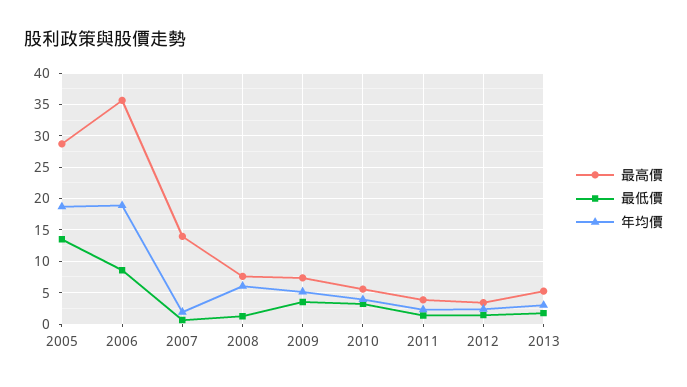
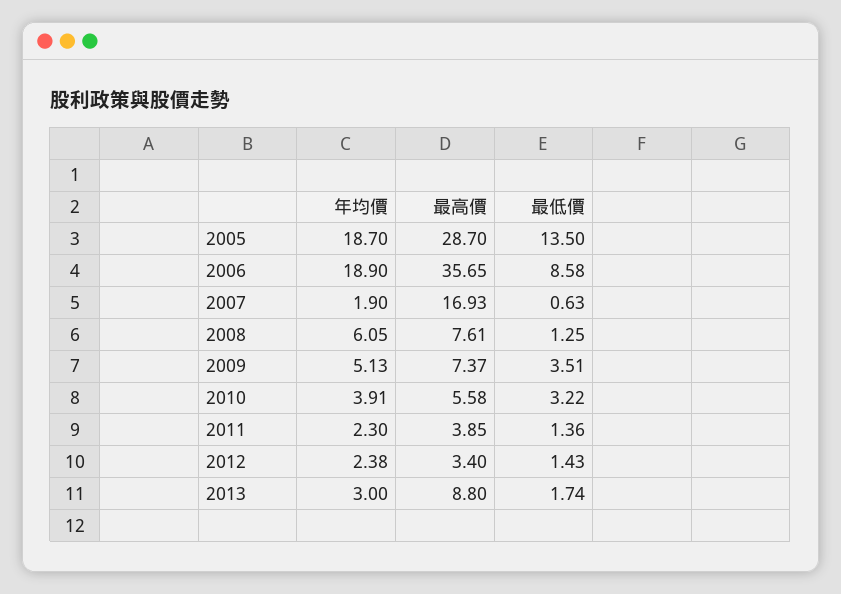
  {
    "最高價": {
      "2005": 28.7,
      "2006": 35.65,
-     "2007": 14,
+     "2007": 16.93,
      "2008": 7.61,
      "2009": 7.37,
      "2010": 5.58,
      "2011": 3.85,
      "2012": 3.4,
-     "2013": 5
+     "2013": 8.8
    },
    "最低價": {
      "2005": 13.5,
      "2006": 8.58,
      "2007": 0.63,
      "2008": 1.25,
      "2009": 3.51,
      "2010": 3.22,
      "2011": 1.36,
      "2012": 1.43,
      "2013": 1.74
    },
    "年均價": {
      "2005": 18.7,
      "2006": 18.9,
      "2007": 1.9,
      "2008": 6.05,
      "2009": 5.13,
      "2010": 3.91,
      "2011": 2.3,
      "2012": 2.38,
      "2013": 3
    }
  }

